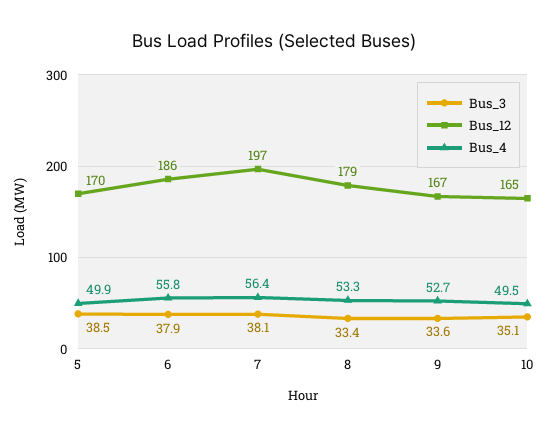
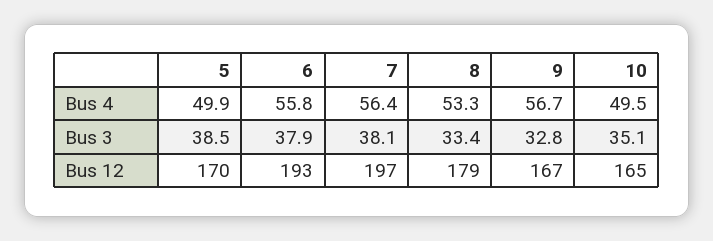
  {
    "Bus_3": {
      "5": 38.5,
      "6": 37.9,
      "7": 38.1,
      "8": 33.4,
-     "9": 33.6,
+     "9": 32.8,
      "10": 35.1
    },
    "Bus_12": {
      "5": 170,
-     "6": 186,
+     "6": 193,
      "7": 197,
      "8": 179,
      "9": 167,
      "10": 165
    },
    "Bus_4": {
      "5": 49.9,
      "6": 55.8,
      "7": 56.4,
      "8": 53.3,
-     "9": 52.7,
+     "9": 56.7,
      "10": 49.5
    }
  }

